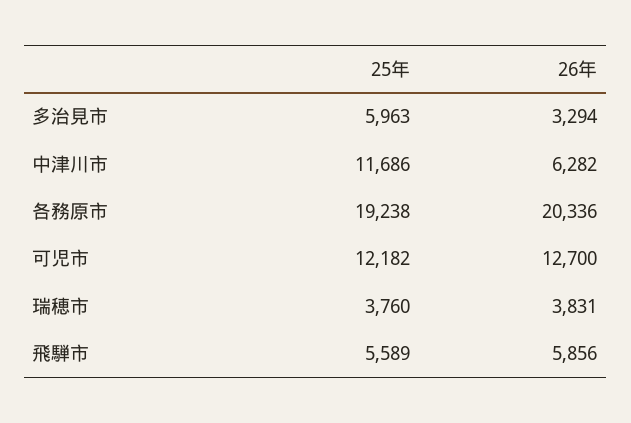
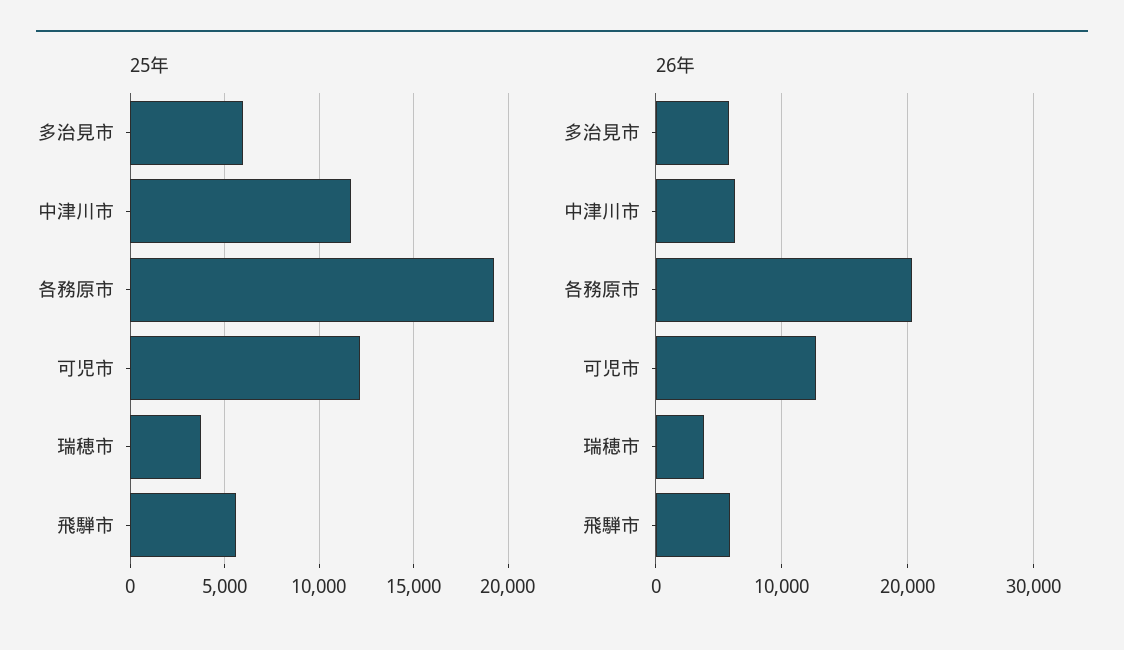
  {
    "25年": {
      "多治見市": 5963,
      "中津川市": 11686,
      "各務原市": 19238,
      "可児市": 12182,
      "瑞穂市": 3760,
      "飛騨市": 5589
    },
    "26年": {
-     "多治見市": 3294,
+     "多治見市": 6000,
      "中津川市": 6282,
      "各務原市": 20336,
      "可児市": 12700,
      "瑞穂市": 3831,
      "飛騨市": 5856
    }
  }

